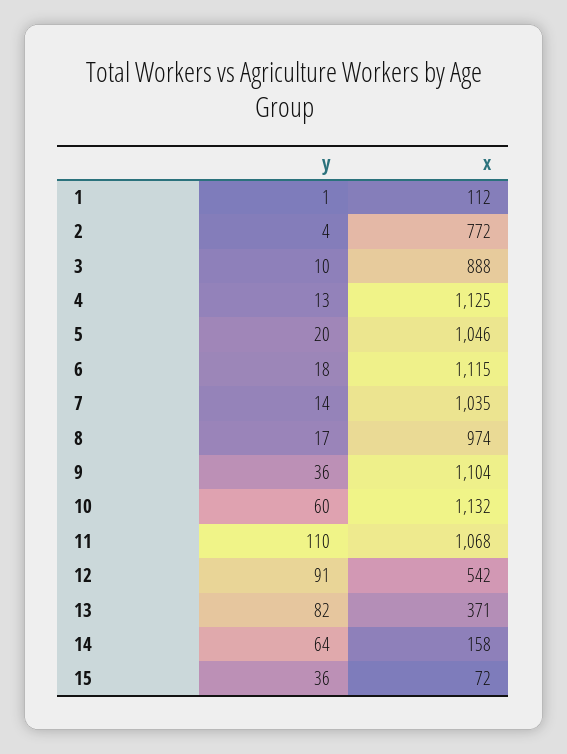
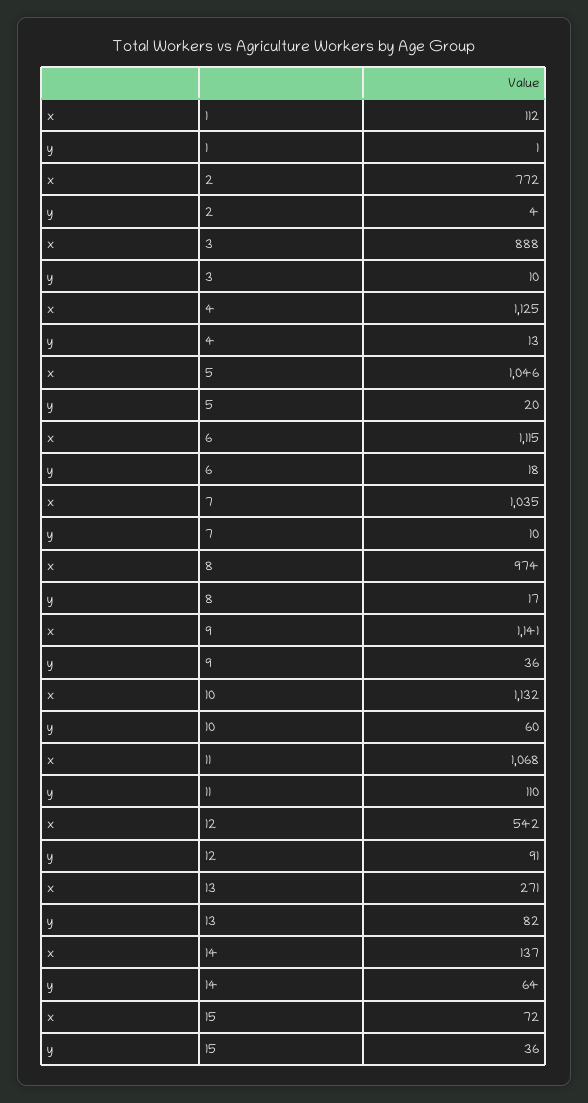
  {
    "y": {
      "1": 1,
      "2": 4,
      "3": 10,
      "4": 13,
      "5": 20,
      "6": 18,
-     "7": 14,
+     "7": 10,
      "8": 17,
      "9": 36,
      "10": 60,
      "11": 110,
      "12": 91,
      "13": 82,
      "14": 64,
      "15": 36
    },
    "x": {
      "1": 112,
      "2": 772,
      "3": 888,
      "4": 1125,
      "5": 1046,
      "6": 1115,
      "7": 1035,
      "8": 974,
-     "9": 1104,
+     "9": 1141,
      "10": 1132,
      "11": 1068,
      "12": 542,
-     "13": 371,
+     "13": 271,
-     "14": 158,
+     "14": 137,
      "15": 72
    }
  }

